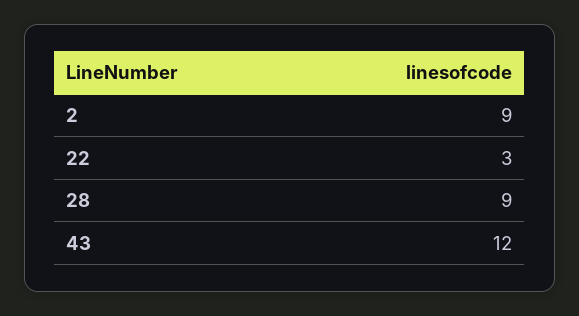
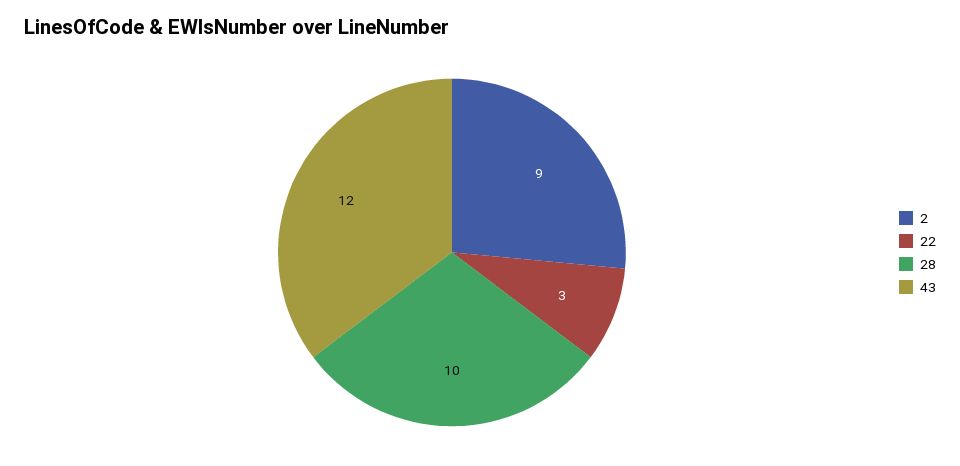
  {
    "2": 9,
    "22": 3,
-   "28": 9,
+   "28": 10,
    "43": 12
  }

